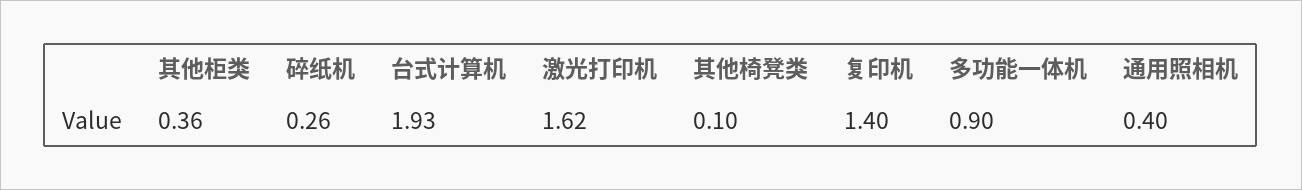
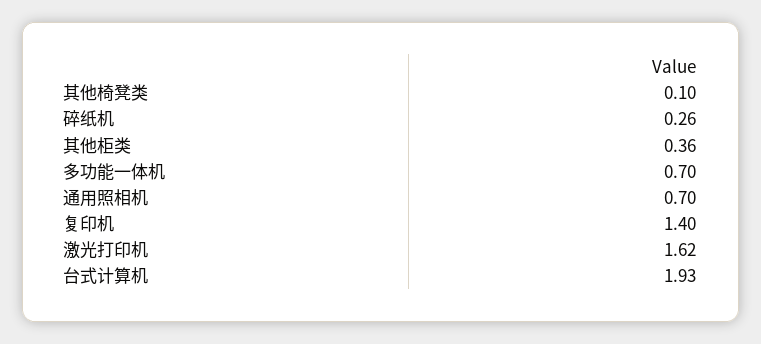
  {
    "其他柜类": 0.36,
    "碎纸机": 0.26,
    "台式计算机": 1.93,
    "激光打印机": 1.62,
    "其他椅凳类": 0.1,
    "复印机": 1.4,
-   "多功能一体机": 0.9,
+   "多功能一体机": 0.7,
-   "通用照相机": 0.4
+   "通用照相机": 0.7
  }

